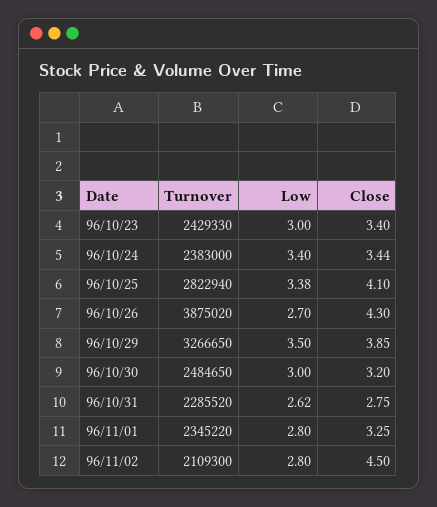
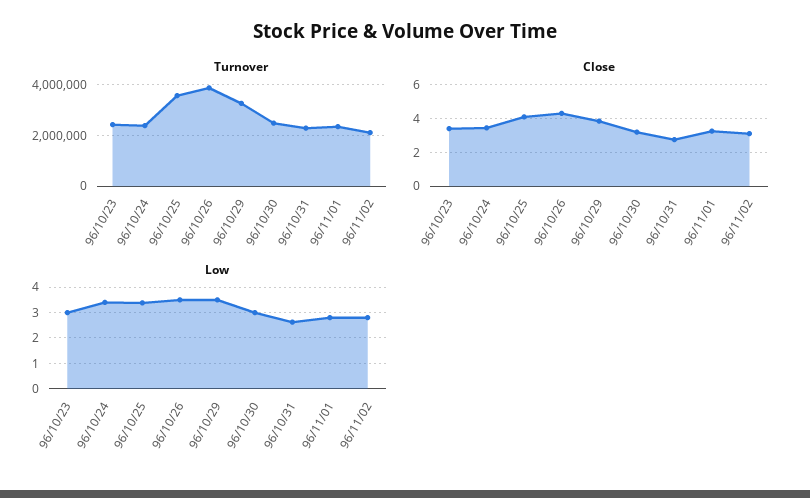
  {
    "Turnover": {
      "96/10/23": 2429330,
      "96/10/24": 2383000,
-     "96/10/25": 2822940,
+     "96/10/25": 3500000,
      "96/10/26": 3875020,
      "96/10/29": 3266650,
      "96/10/30": 2484650,
      "96/10/31": 2285520,
      "96/11/01": 2345220,
      "96/11/02": 2109300
    },
    "Low": {
      "96/10/23": 3,
      "96/10/24": 3.4,
      "96/10/25": 3.38,
-     "96/10/26": 2.7,
+     "96/10/26": 3.5,
      "96/10/29": 3.5,
      "96/10/30": 3,
      "96/10/31": 2.62,
      "96/11/01": 2.8,
      "96/11/02": 2.8
    },
    "Close": {
      "96/10/23": 3.4,
      "96/10/24": 3.44,
      "96/10/25": 4.1,
      "96/10/26": 4.3,
      "96/10/29": 3.85,
      "96/10/30": 3.2,
      "96/10/31": 2.75,
      "96/11/01": 3.25,
-     "96/11/02": 4.5
+     "96/11/02": 3
    }
  }

